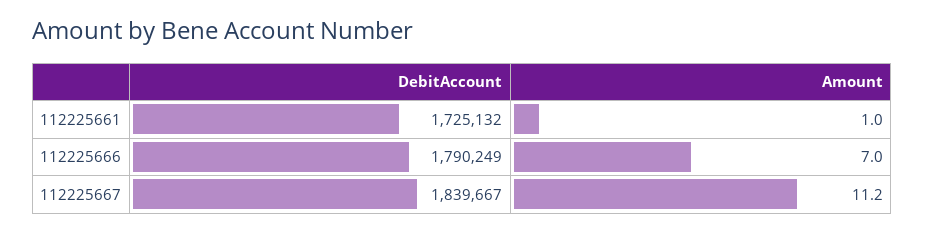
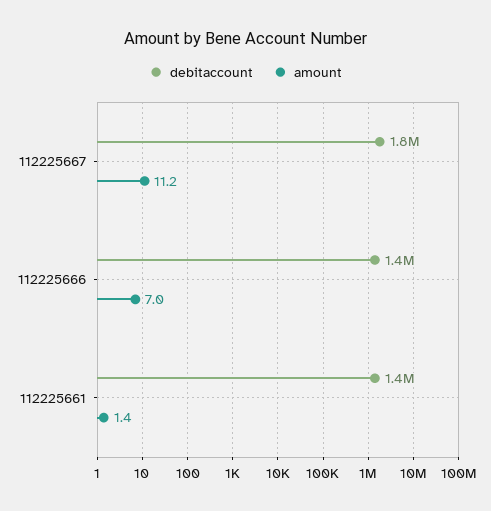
  {
    "DebitAccount": {
-     "112225661": 1725132,
+     "112225661": 1400000,
-     "112225666": 1790249,
+     "112225666": 1400000,
      "112225667": 1839667
    },
    "Amount": {
-     "112225661": 1,
+     "112225661": 1.4,
      "112225666": 7,
      "112225667": 11.2
    }
  }

